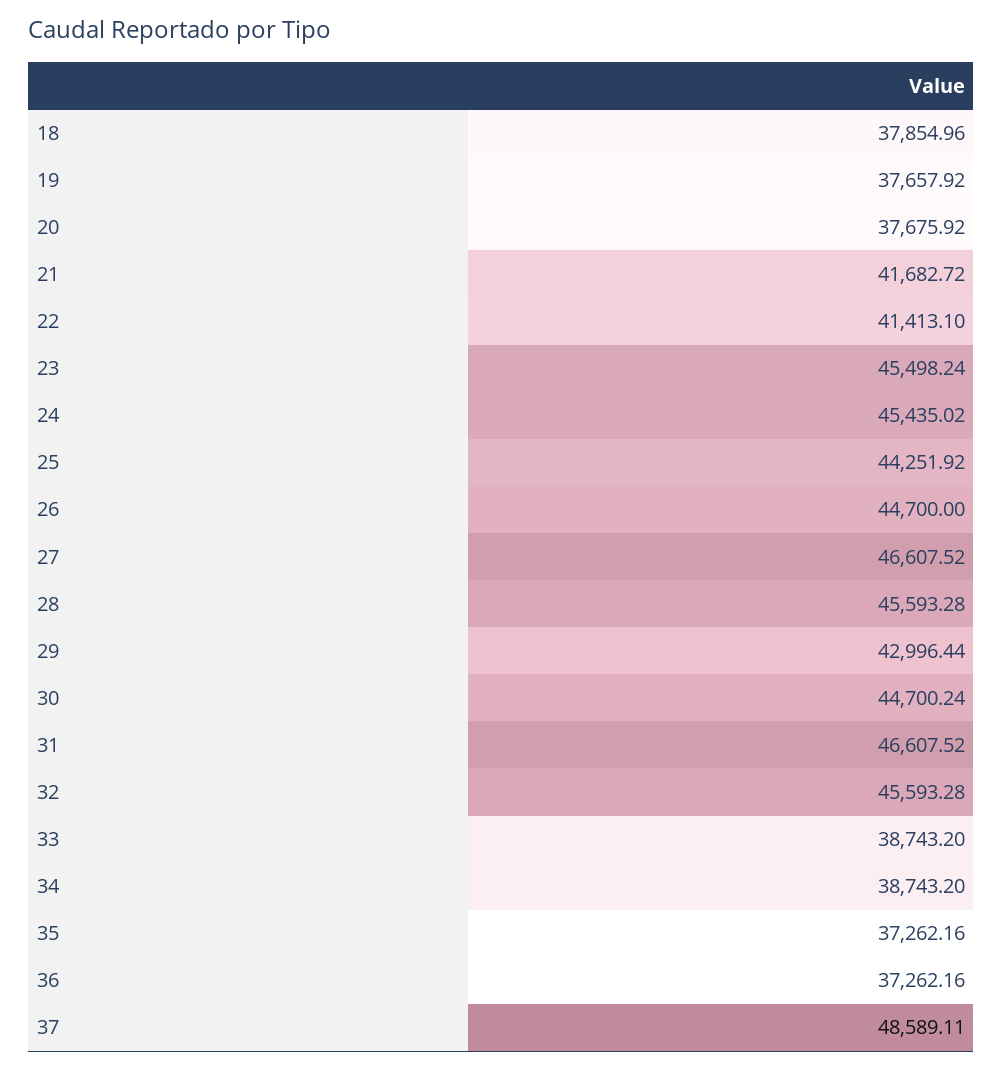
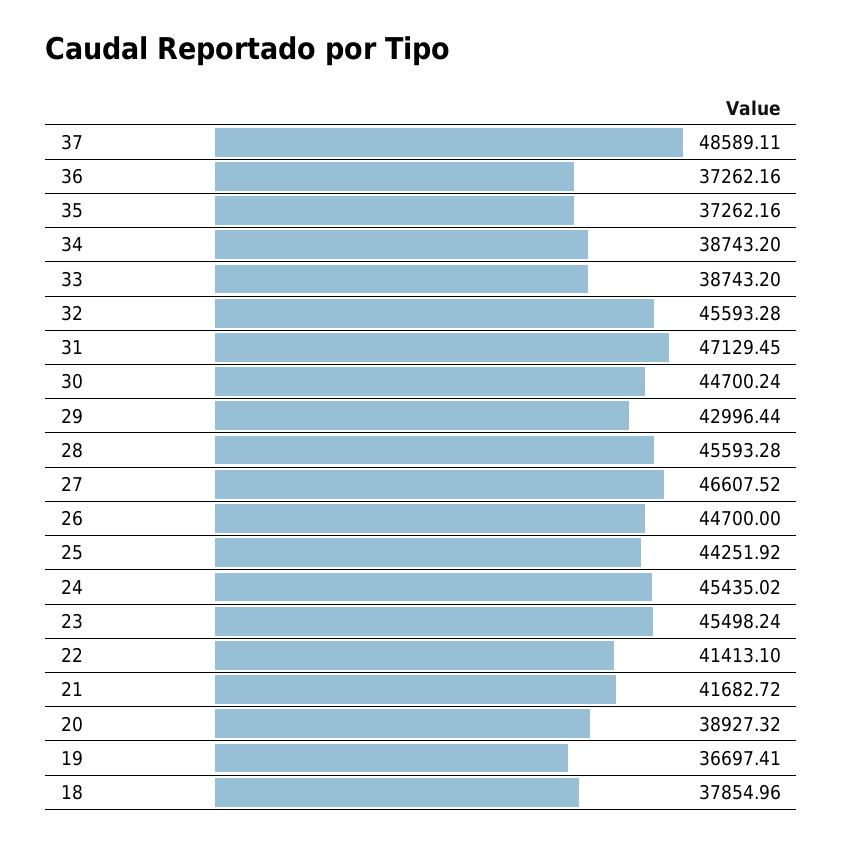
  {
    "18": 37854.96,
-   "19": 37657.92,
+   "19": 36697.41,
-   "20": 37675.92,
+   "20": 38927.32,
    "21": 41682.72,
    "22": 41413.1,
    "23": 45498.24,
    "24": 45435.02,
    "25": 44251.92,
    "26": 44700,
    "27": 46607.52,
    "28": 45593.28,
    "29": 42996.44,
    "30": 44700.24,
-   "31": 46607.52,
+   "31": 47129.45,
    "32": 45593.28,
    "33": 38743.2,
    "34": 38743.2,
    "35": 37262.16,
    "36": 37262.16,
    "37": 48589.11
  }

